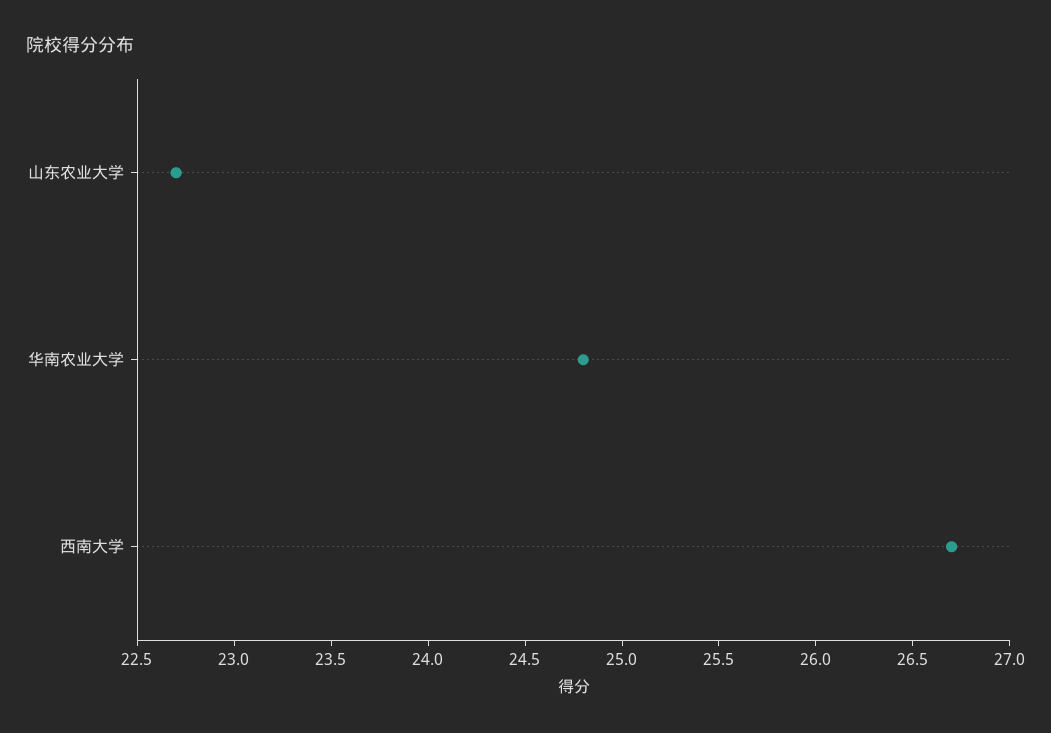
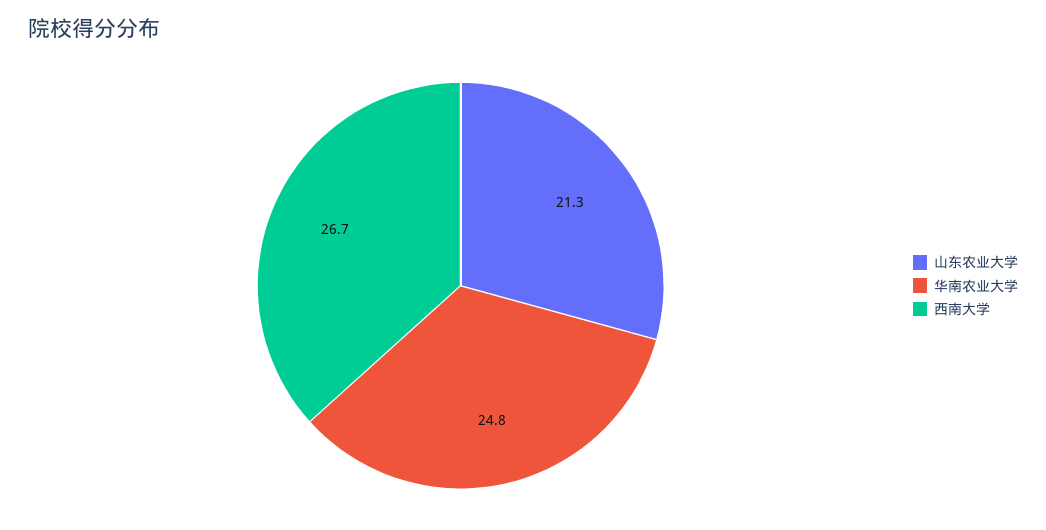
  {
-   "山东农业大学": 22.7,
+   "山东农业大学": 21.3,
    "华南农业大学": 24.8,
    "西南大学": 26.7
  }

